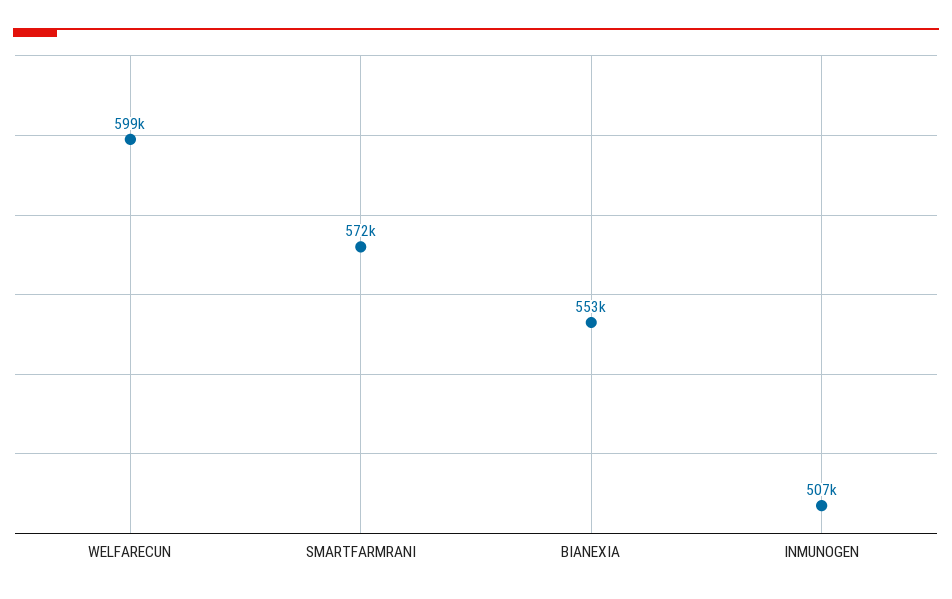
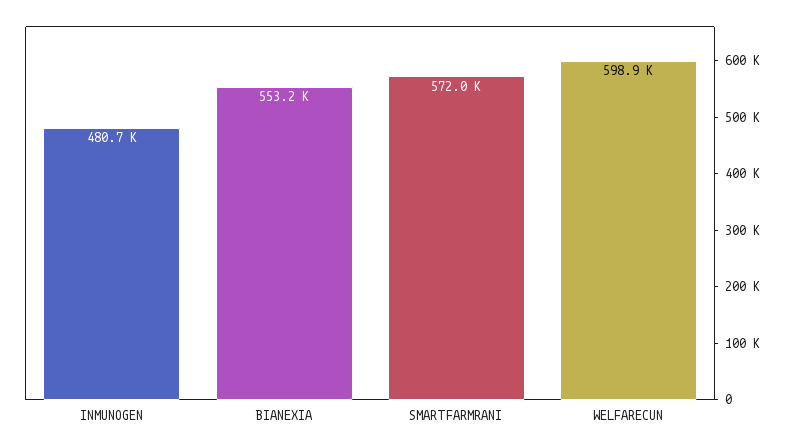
  {
    "WELFARECUN": 598900,
    "SMARTFARMRANI": 572000,
    "BIANEXIA": 553200,
-   "INMUNOGEN": 507000
+   "INMUNOGEN": 480700
  }

